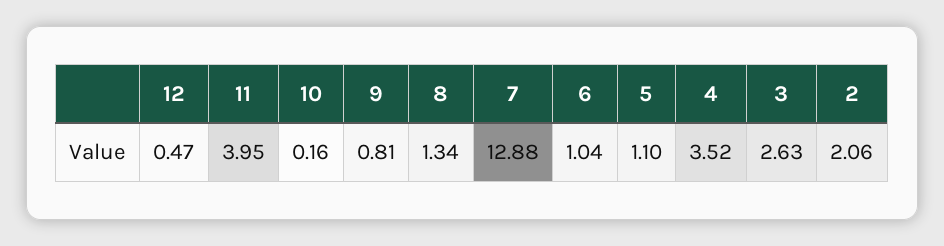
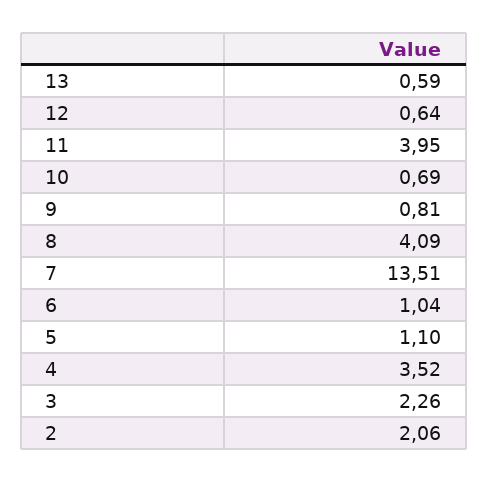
  {
-   "12": 0.47,
+   "12": 0.64,
    "11": 3.95,
-   "10": 0.16,
+   "10": 0.69,
    "9": 0.81,
-   "8": 1.34,
+   "8": 4.09,
-   "7": 12.88,
+   "7": 13.51,
    "6": 1.04,
    "5": 1.1,
    "4": 3.52,
-   "3": 2.63,
+   "3": 2.26,
-   "2": 2.06
+   "2": 2.06,
+   "13": 0.59
  }

